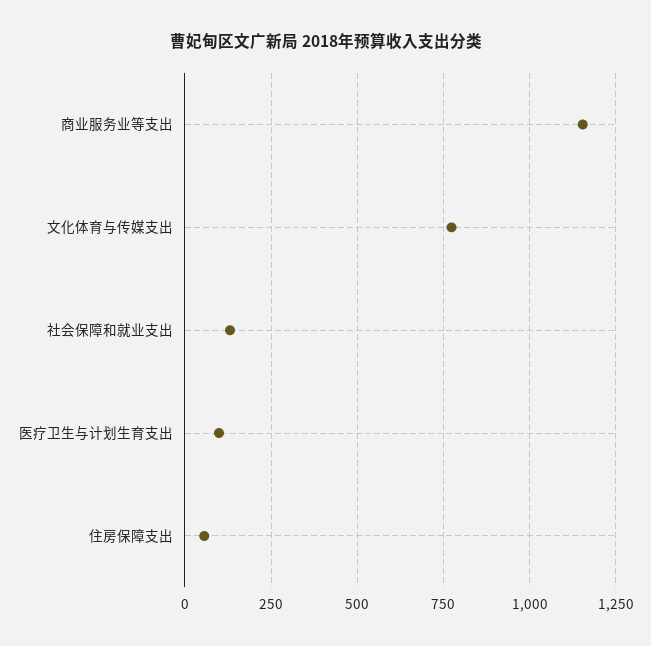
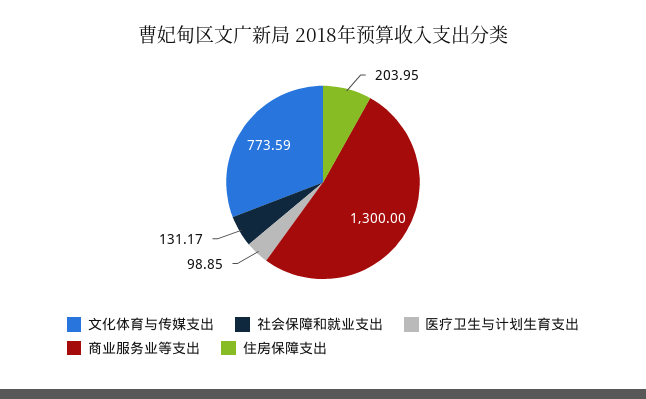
  {
-   "商业服务业等支出": 1150,
+   "商业服务业等支出": 1300,
    "文化体育与传媒支出": 773.59,
    "社会保障和就业支出": 131.17,
    "医疗卫生与计划生育支出": 98.85,
-   "住房保障支出": 50
+   "住房保障支出": 203.95
  }

